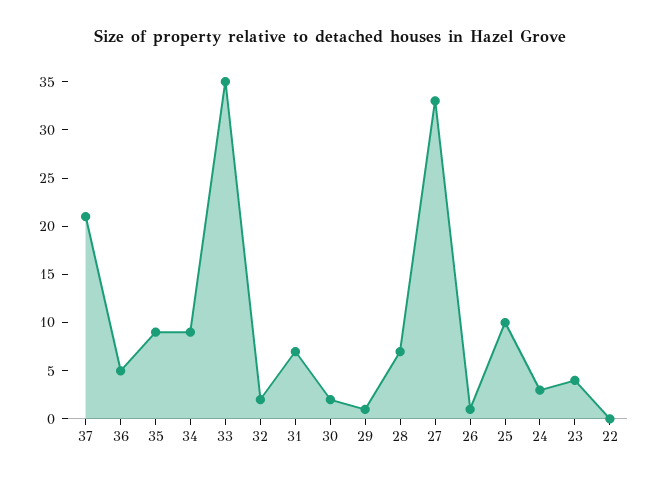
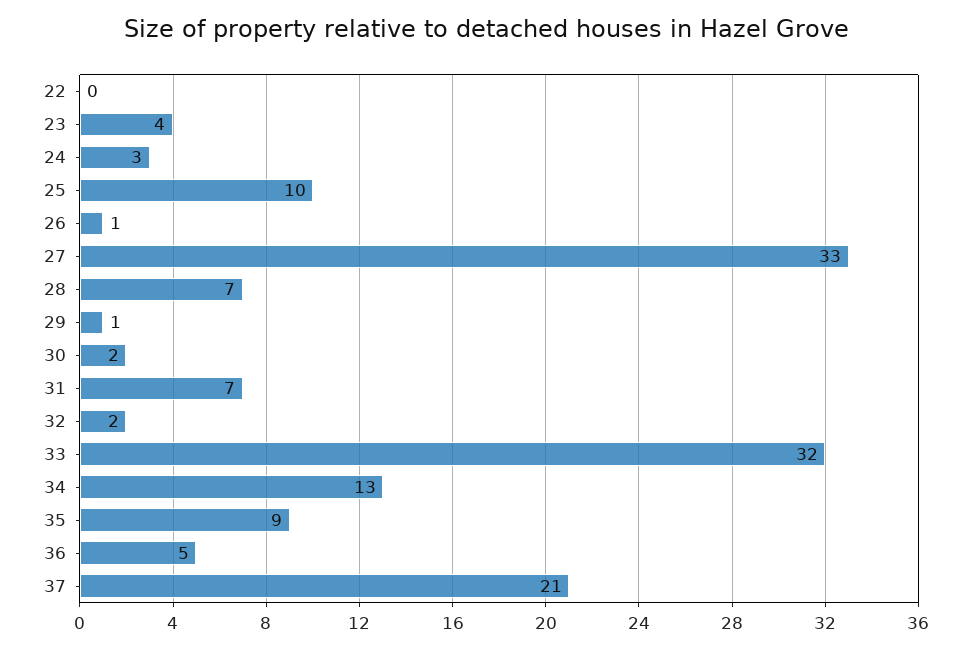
  {
    "37": 21,
    "36": 5,
    "35": 9,
-   "34": 9,
+   "34": 13,
-   "33": 35,
+   "33": 32,
    "32": 2,
    "31": 7,
    "30": 2,
    "29": 1,
    "28": 7,
    "27": 33,
    "26": 1,
    "25": 10,
    "24": 3,
    "23": 4,
    "22": 0
  }

